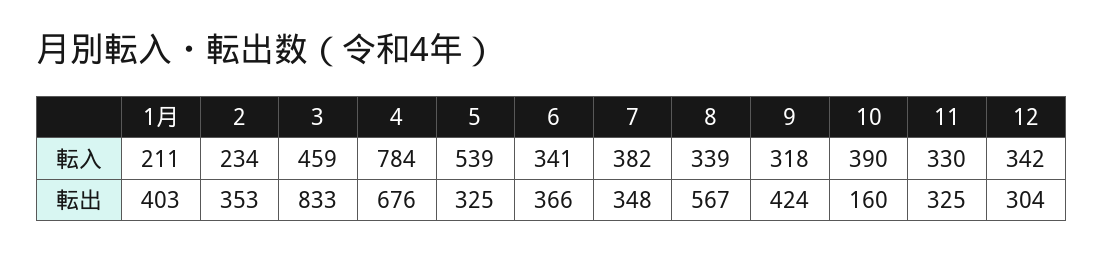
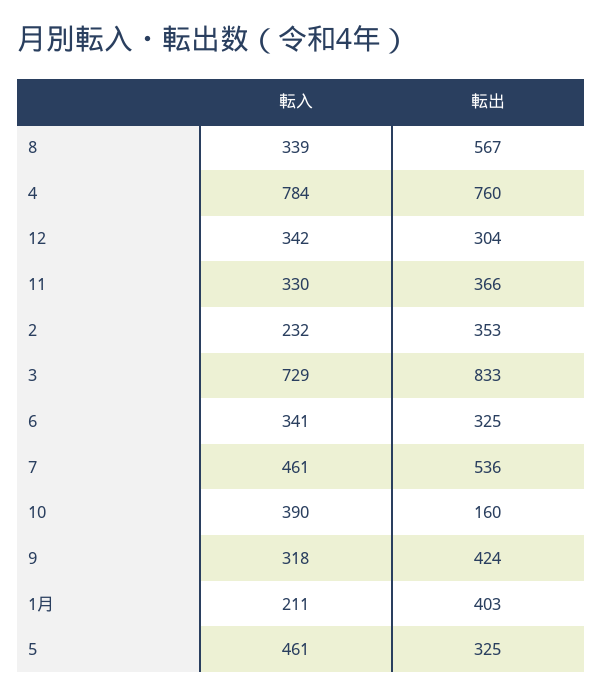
  {
    "1月": {
      "転入": 211,
      "転出": 403
    },
    "2": {
-     "転入": 234,
+     "転入": 232,
      "転出": 353
    },
    "3": {
-     "転入": 459,
+     "転入": 729,
      "転出": 833
    },
    "4": {
      "転入": 784,
-     "転出": 676
+     "転出": 760
    },
    "5": {
-     "転入": 539,
+     "転入": 461,
      "転出": 325
    },
    "6": {
      "転入": 341,
-     "転出": 366
+     "転出": 325
    },
    "7": {
-     "転入": 382,
+     "転入": 461,
-     "転出": 348
+     "転出": 536
    },
    "8": {
      "転入": 339,
      "転出": 567
    },
    "9": {
      "転入": 318,
      "転出": 424
    },
    "10": {
      "転入": 390,
      "転出": 160
    },
    "11": {
      "転入": 330,
-     "転出": 325
+     "転出": 366
    },
    "12": {
      "転入": 342,
      "転出": 304
    }
  }

